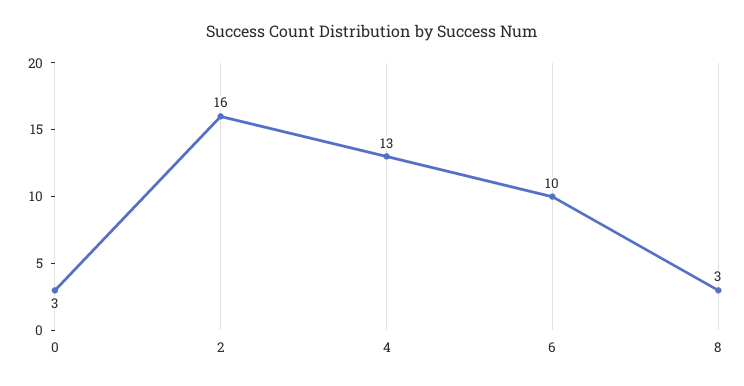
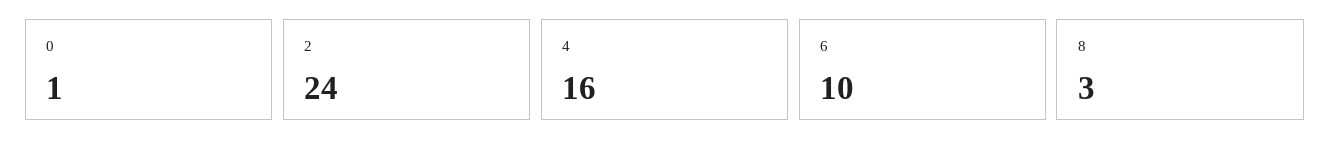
  {
-   "0": 3,
+   "0": 1,
-   "2": 16,
+   "2": 24,
-   "4": 13,
+   "4": 16,
    "6": 10,
    "8": 3
  }

